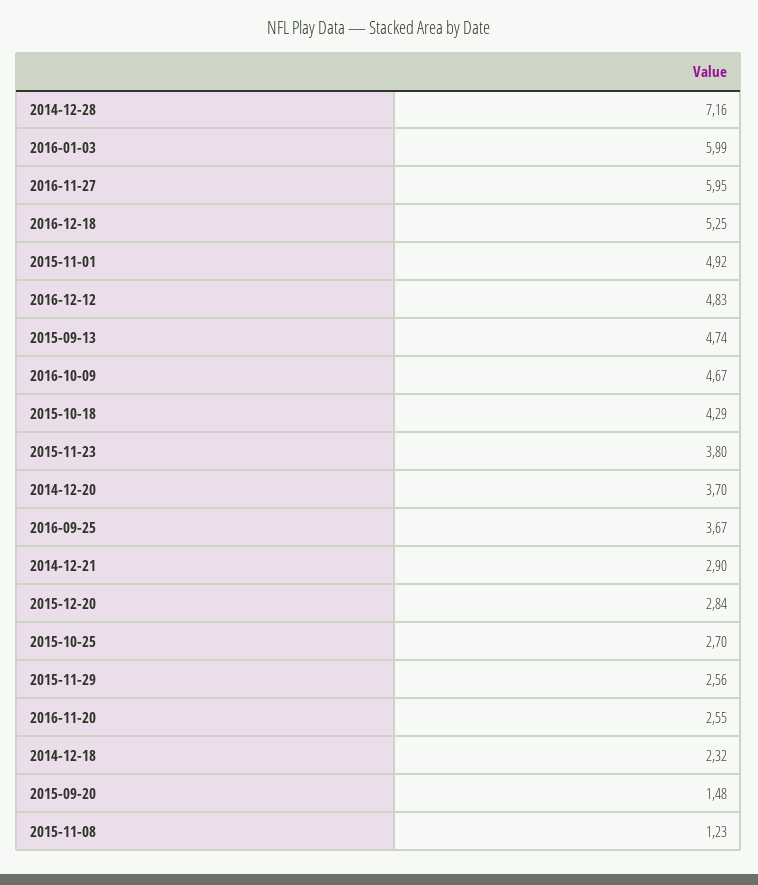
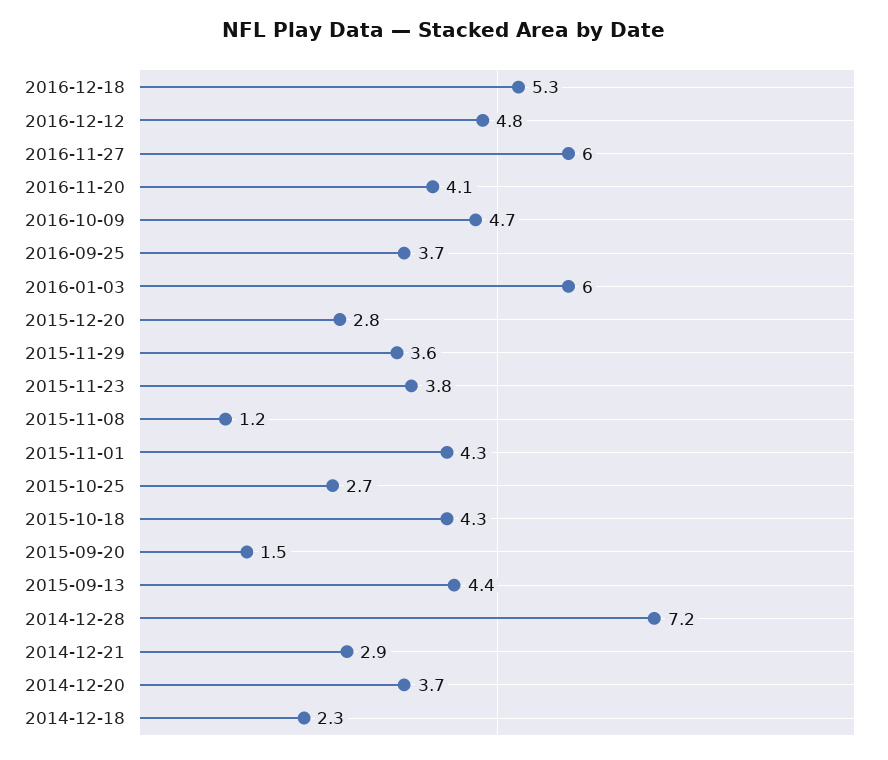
  {
    "2014-12-28": 7.16,
    "2016-01-03": 5.99,
    "2016-11-27": 5.95,
    "2016-12-18": 5.25,
-   "2015-11-01": 4.92,
+   "2015-11-01": 4.3,
    "2016-12-12": 4.83,
-   "2015-09-13": 4.74,
+   "2015-09-13": 4.4,
    "2016-10-09": 4.67,
    "2015-10-18": 4.29,
    "2015-11-23": 3.8,
    "2014-12-20": 3.7,
    "2016-09-25": 3.67,
    "2014-12-21": 2.9,
    "2015-12-20": 2.84,
    "2015-10-25": 2.7,
-   "2015-11-29": 2.56,
+   "2015-11-29": 3.6,
-   "2016-11-20": 2.55,
+   "2016-11-20": 4.1,
    "2014-12-18": 2.32,
    "2015-09-20": 1.48,
    "2015-11-08": 1.23
  }

